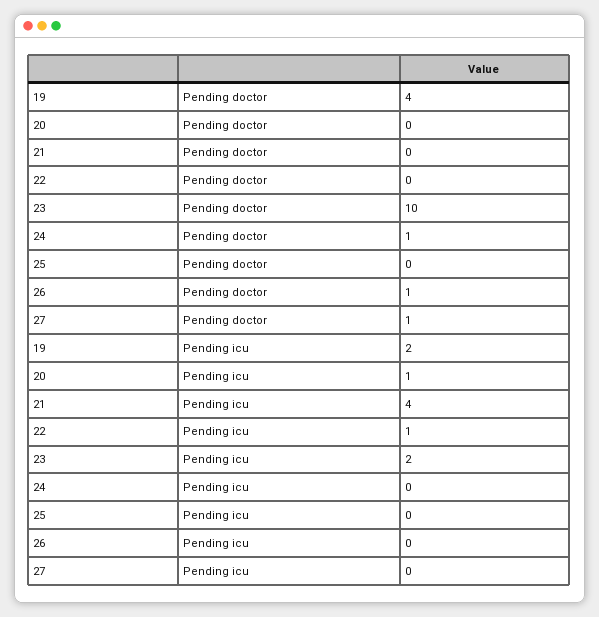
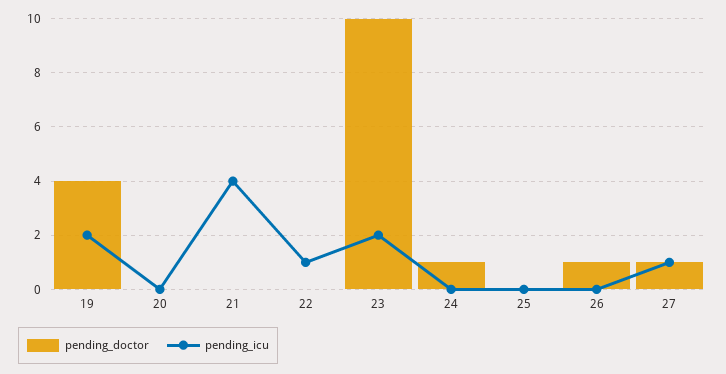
  {
    "Pending doctor": {
      "19": 4,
      "20": 0,
      "21": 0,
      "22": 0,
      "23": 10,
      "24": 1,
      "25": 0,
      "26": 1,
      "27": 1
    },
    "Pending icu": {
      "19": 2,
-     "20": 1,
+     "20": 0,
      "21": 4,
      "22": 1,
      "23": 2,
      "24": 0,
      "25": 0,
      "26": 0,
-     "27": 0
+     "27": 1
    }
  }

